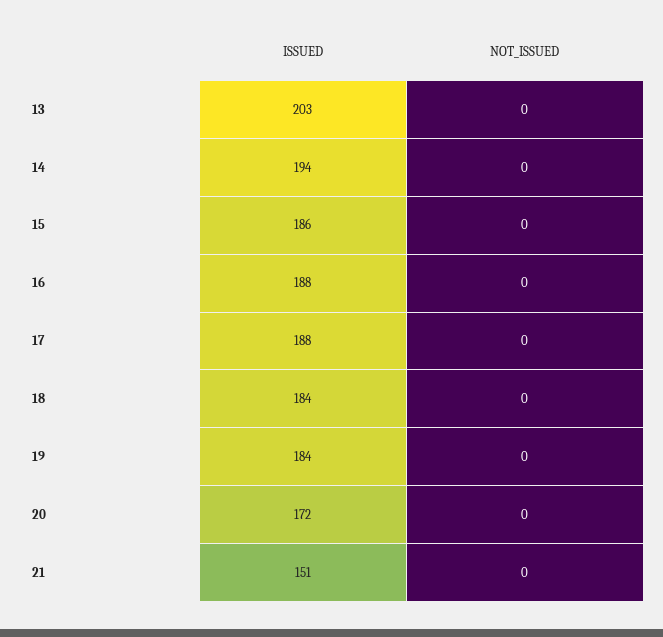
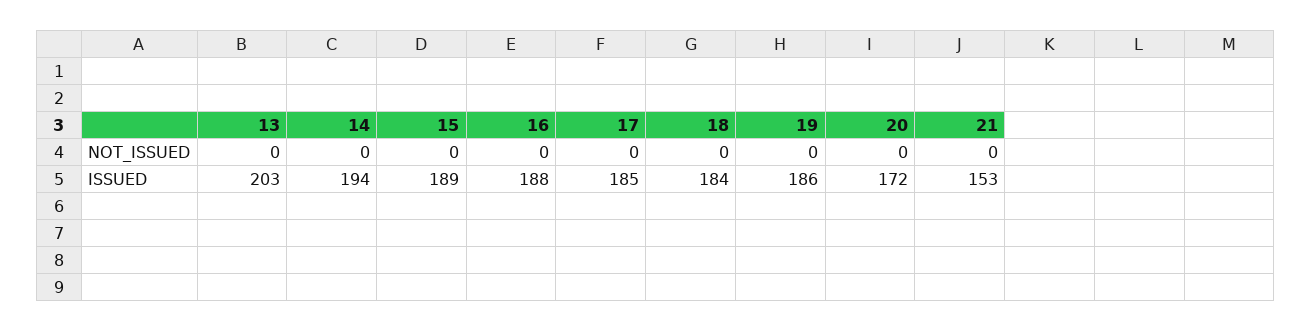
  {
    "ISSUED": {
      "13": 203,
      "14": 194,
-     "15": 186,
+     "15": 189,
      "16": 188,
-     "17": 188,
+     "17": 185,
      "18": 184,
-     "19": 184,
+     "19": 186,
      "20": 172,
-     "21": 151
+     "21": 153
    },
    "NOT_ISSUED": {
      "13": 0,
      "14": 0,
      "15": 0,
      "16": 0,
      "17": 0,
      "18": 0,
      "19": 0,
      "20": 0,
      "21": 0
    }
  }

